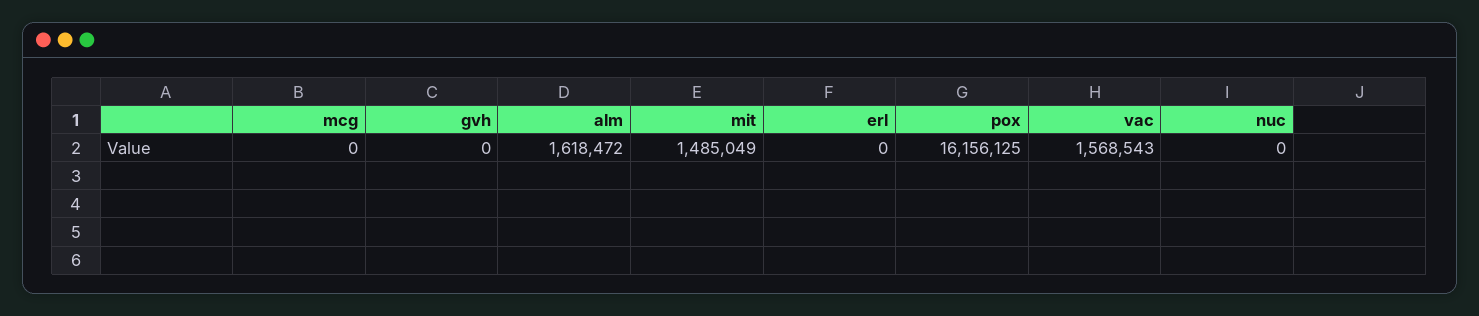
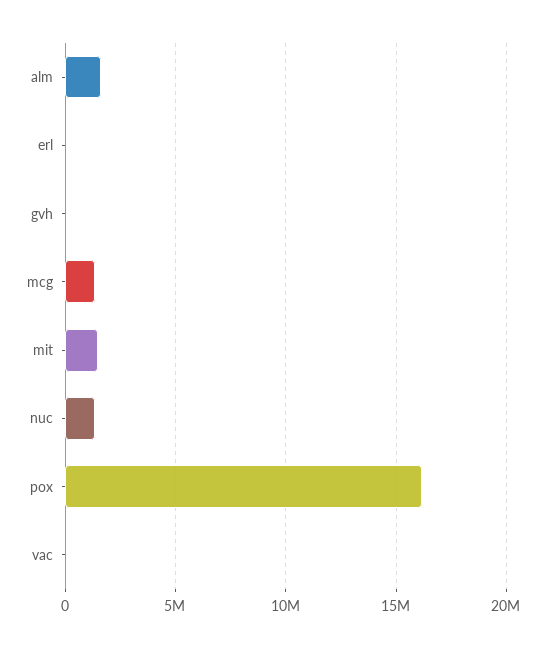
  {
-   "mcg": 0,
+   "mcg": 1500000,
    "gvh": 0,
    "alm": 1618472,
    "mit": 1485049,
    "erl": 0,
    "pox": 16156125,
-   "vac": 1568543,
+   "vac": 0,
-   "nuc": 0
+   "nuc": 1500000
  }

